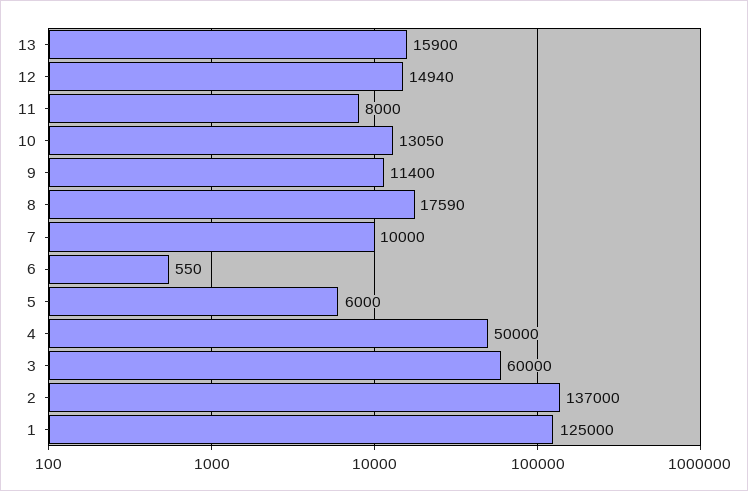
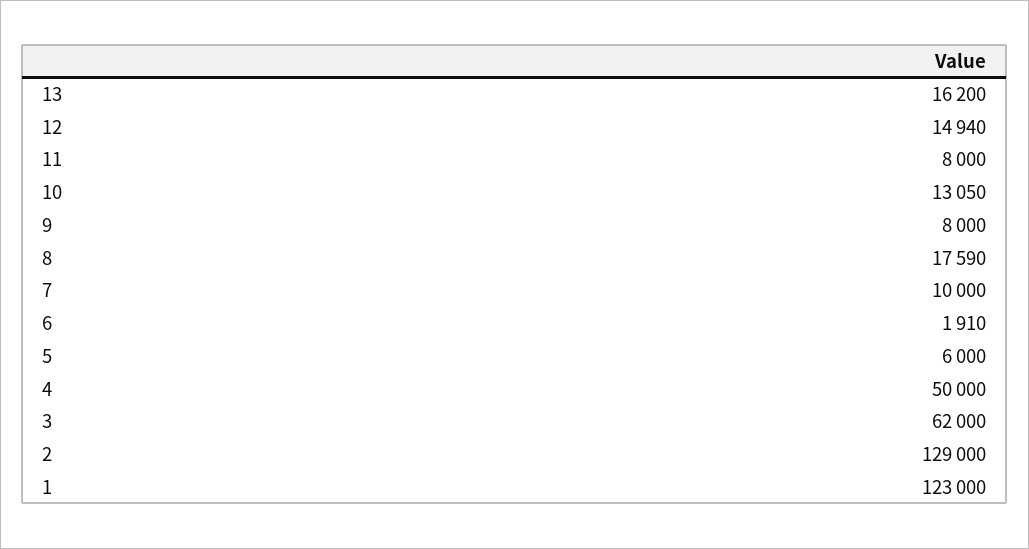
  {
-   "13": 15900,
+   "13": 16200,
    "12": 14940,
    "11": 8000,
    "10": 13050,
-   "9": 11400,
+   "9": 8000,
    "8": 17590,
    "7": 10000,
-   "6": 550,
+   "6": 1910,
    "5": 6000,
    "4": 50000,
-   "3": 60000,
+   "3": 62000,
-   "2": 137000,
+   "2": 129000,
-   "1": 125000
+   "1": 123000
  }

